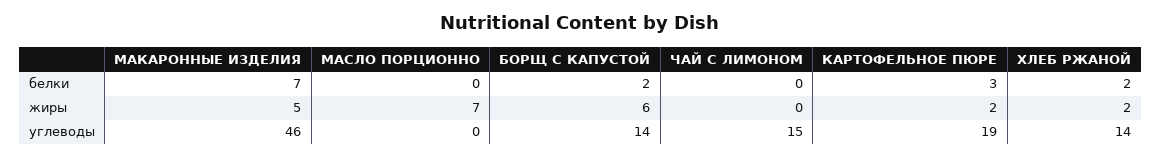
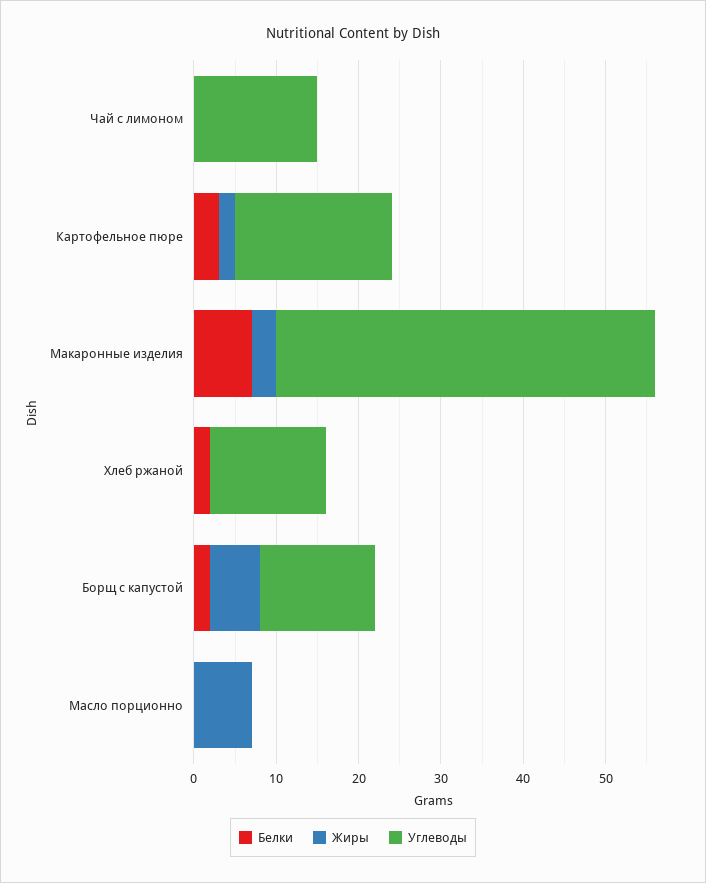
  {
    "белки": {
      "МАКАРОННЫЕ ИЗДЕЛИЯ": 7,
      "МАСЛО ПОРЦИОННО": 0,
      "БОРЩ С КАПУСТОЙ": 2,
      "ЧАЙ С ЛИМОНОМ": 0,
      "КАРТОФЕЛЬНОЕ ПЮРЕ": 3,
      "ХЛЕБ РЖАНОЙ": 2
    },
    "жиры": {
-     "МАКАРОННЫЕ ИЗДЕЛИЯ": 5,
+     "МАКАРОННЫЕ ИЗДЕЛИЯ": 3,
      "МАСЛО ПОРЦИОННО": 7,
      "БОРЩ С КАПУСТОЙ": 6,
      "ЧАЙ С ЛИМОНОМ": 0,
      "КАРТОФЕЛЬНОЕ ПЮРЕ": 2,
-     "ХЛЕБ РЖАНОЙ": 2
+     "ХЛЕБ РЖАНОЙ": 0
    },
    "углеводы": {
      "МАКАРОННЫЕ ИЗДЕЛИЯ": 46,
      "МАСЛО ПОРЦИОННО": 0,
      "БОРЩ С КАПУСТОЙ": 14,
      "ЧАЙ С ЛИМОНОМ": 15,
      "КАРТОФЕЛЬНОЕ ПЮРЕ": 19,
      "ХЛЕБ РЖАНОЙ": 14
    }
  }

